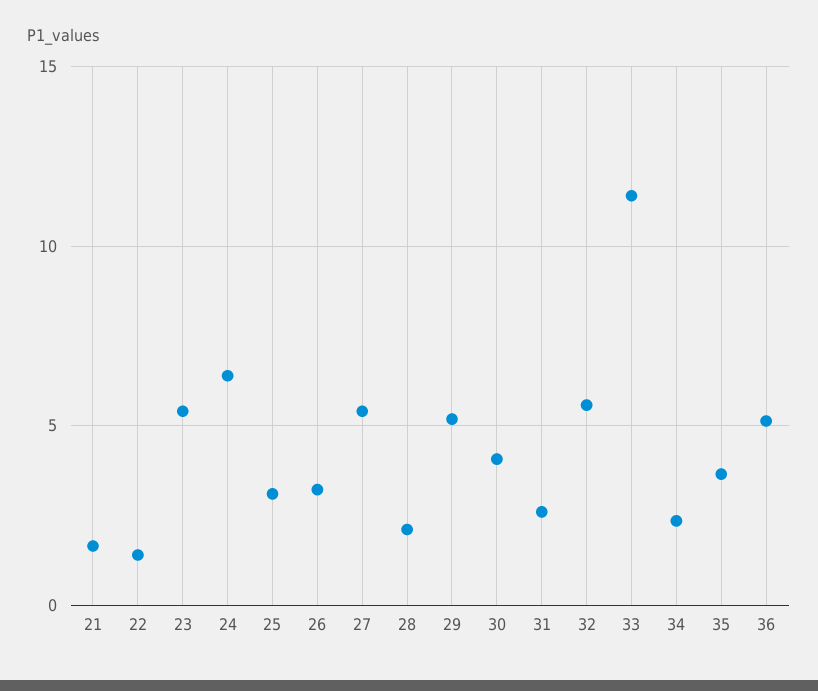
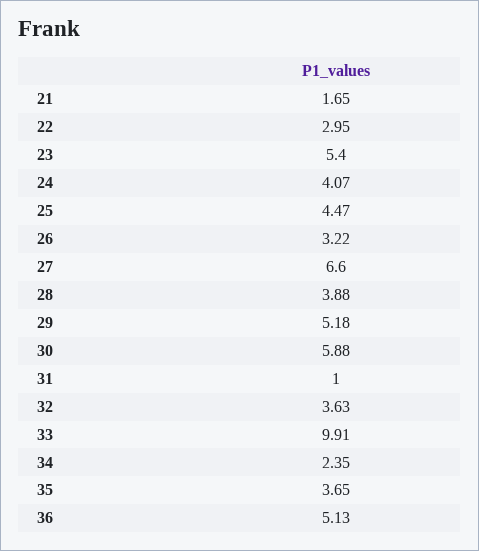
  {
    "21": 1.65,
-   "22": 1.5,
+   "22": 2.95,
    "23": 5.4,
-   "24": 6.5,
+   "24": 4.07,
-   "25": 3,
+   "25": 4.47,
    "26": 3.22,
-   "27": 5.5,
+   "27": 6.6,
-   "28": 2,
+   "28": 3.88,
    "29": 5.18,
-   "30": 4,
+   "30": 5.88,
-   "31": 2.5,
+   "31": 1,
-   "32": 5.5,
+   "32": 3.63,
-   "33": 11.5,
+   "33": 9.91,
    "34": 2.35,
    "35": 3.65,
    "36": 5.13
  }

